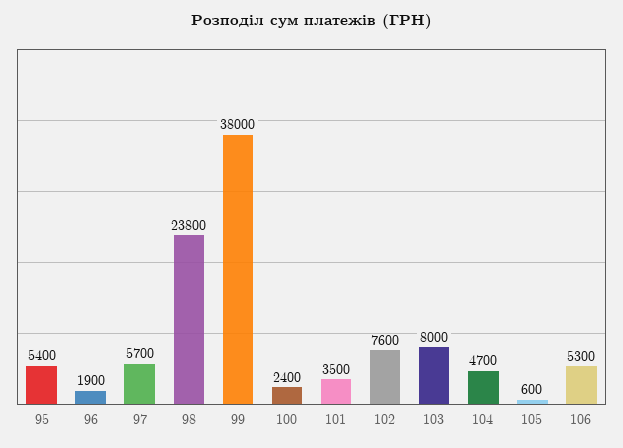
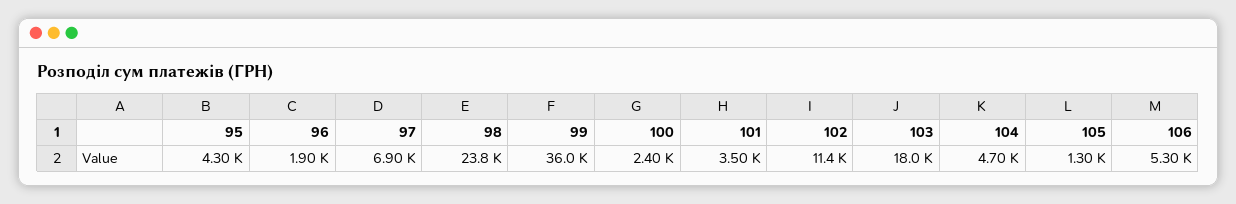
  {
-   "95": 5400,
+   "95": 4300,
    "96": 1900,
-   "97": 5700,
+   "97": 6900,
    "98": 23800,
-   "99": 38000,
+   "99": 36000,
    "100": 2400,
    "101": 3500,
-   "102": 7600,
+   "102": 11400,
-   "103": 8000,
+   "103": 18000,
    "104": 4700,
-   "105": 600,
+   "105": 1300,
    "106": 5300
  }

